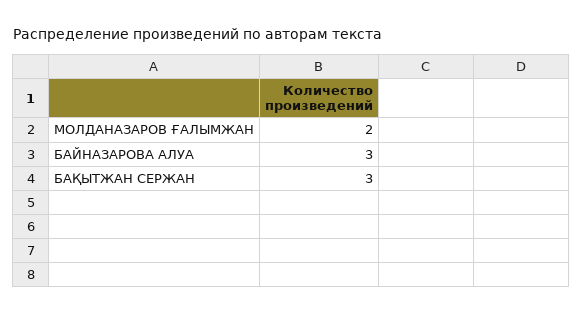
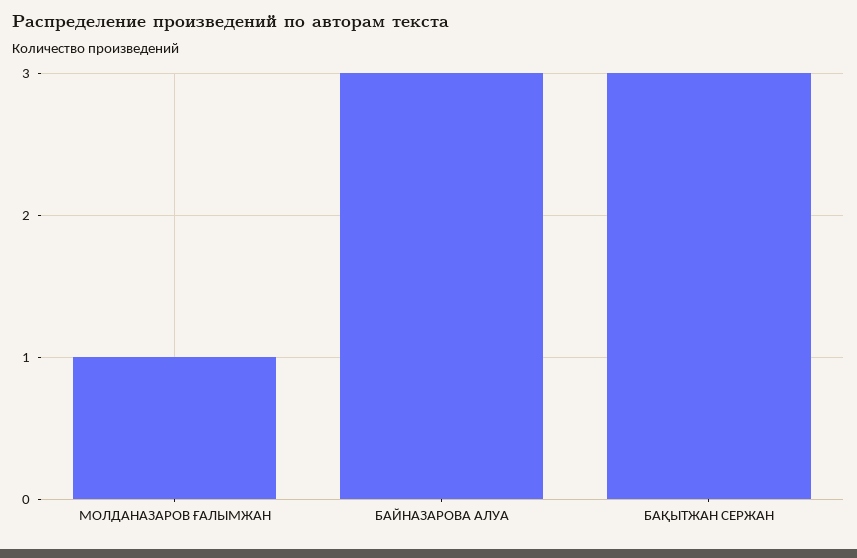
  {
-   "МОЛДАНАЗАРОВ ҒАЛЫМЖАН": 2,
+   "МОЛДАНАЗАРОВ ҒАЛЫМЖАН": 1,
    "БАЙНАЗАРОВА АЛУА": 3,
    "БАҚЫТЖАН СЕРЖАН": 3
  }

